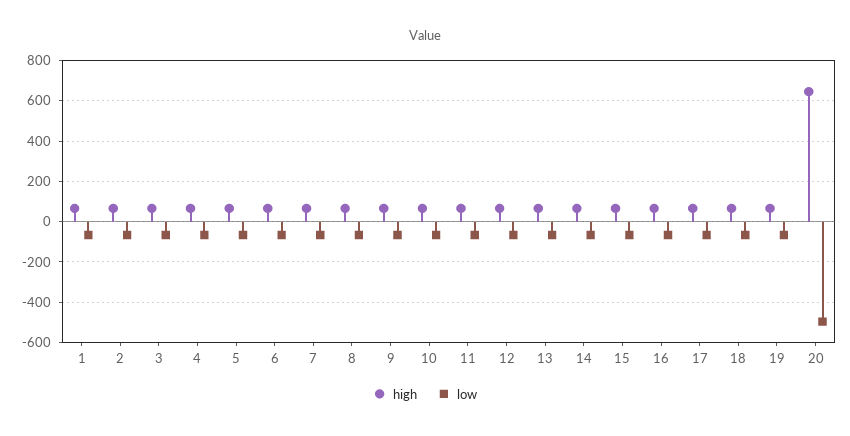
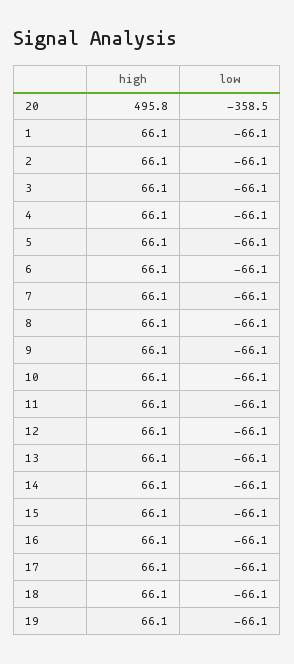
  {
    "high": {
      "1": 66.1,
      "2": 66.1,
      "3": 66.1,
      "4": 66.1,
      "5": 66.1,
      "6": 66.1,
      "7": 66.1,
      "8": 66.1,
      "9": 66.1,
      "10": 66.1,
      "11": 66.1,
      "12": 66.1,
      "13": 66.1,
      "14": 66.1,
      "15": 66.1,
      "16": 66.1,
      "17": 66.1,
      "18": 66.1,
      "19": 66.1,
-     "20": 650
+     "20": 495.8
    },
    "low": {
      "1": -66.1,
      "2": -66.1,
      "3": -66.1,
      "4": -66.1,
      "5": -66.1,
      "6": -66.1,
      "7": -66.1,
      "8": -66.1,
      "9": -66.1,
      "10": -66.1,
      "11": -66.1,
      "12": -66.1,
      "13": -66.1,
      "14": -66.1,
      "15": -66.1,
      "16": -66.1,
      "17": -66.1,
      "18": -66.1,
      "19": -66.1,
-     "20": -500
+     "20": -358.5
    }
  }

